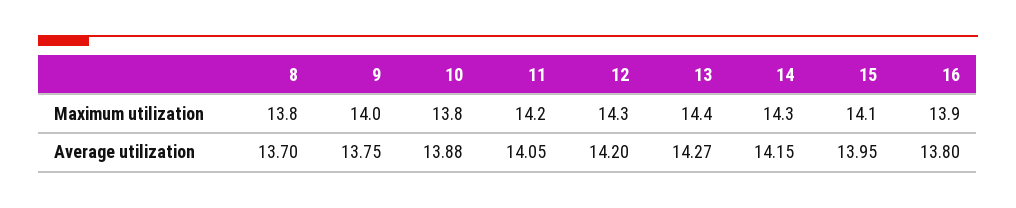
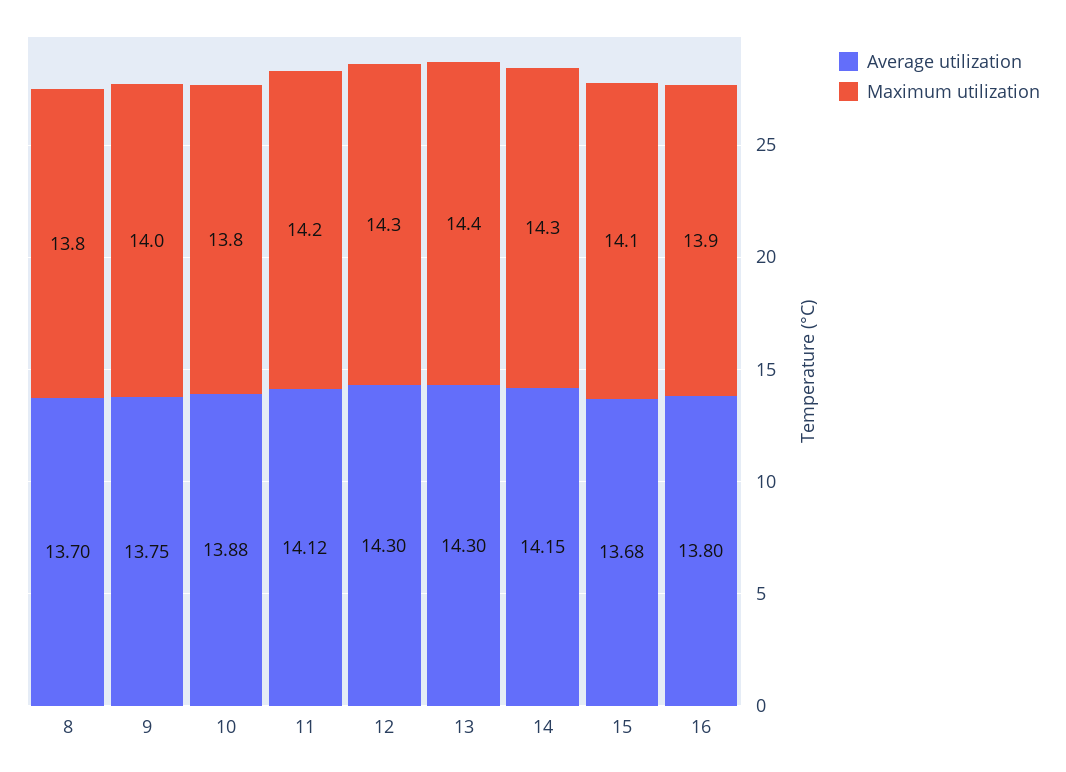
  {
    "Maximum utilization": {
      "8": 13.8,
      "9": 14,
      "10": 13.8,
      "11": 14.2,
      "12": 14.3,
      "13": 14.4,
      "14": 14.3,
      "15": 14.1,
      "16": 13.9
    },
    "Average utilization": {
      "8": 13.7,
      "9": 13.75,
      "10": 13.88,
-     "11": 14.05,
+     "11": 14.12,
-     "12": 14.2,
+     "12": 14.3,
-     "13": 14.27,
+     "13": 14.3,
      "14": 14.15,
-     "15": 13.95,
+     "15": 13.68,
      "16": 13.8
    }
  }

